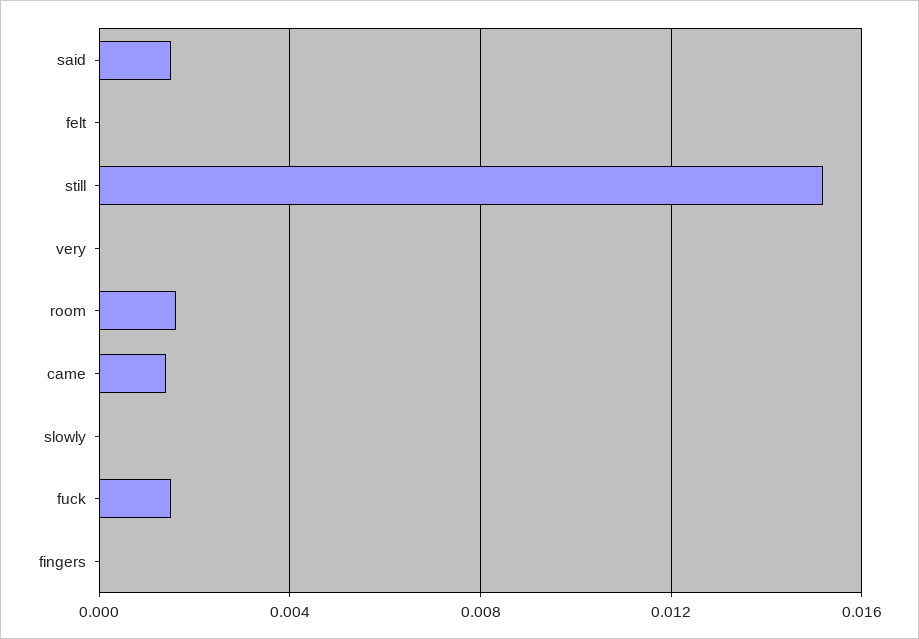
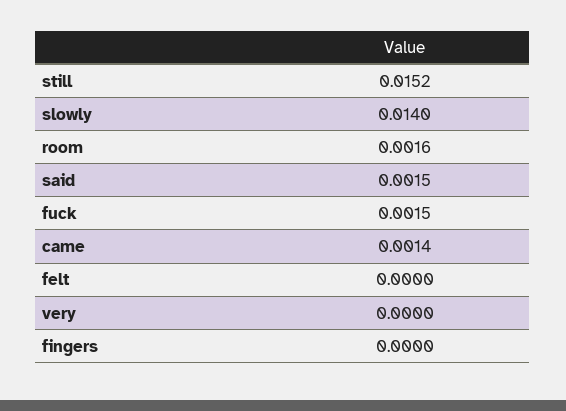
  {
    "said": 0.0015,
    "felt": 0,
    "still": 0.0152,
    "very": 0,
    "room": 0.0016,
    "came": 0.0014,
-   "slowly": 0,
+   "slowly": 0.014,
    "fuck": 0.0015,
    "fingers": 0
  }

